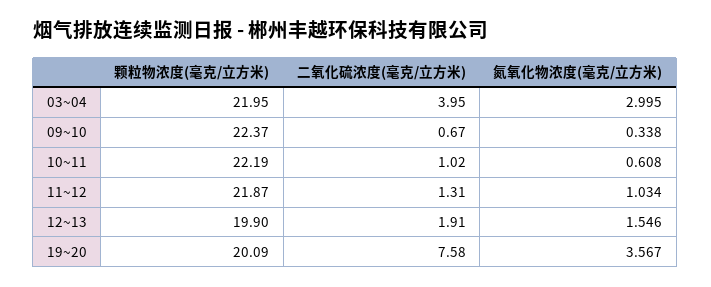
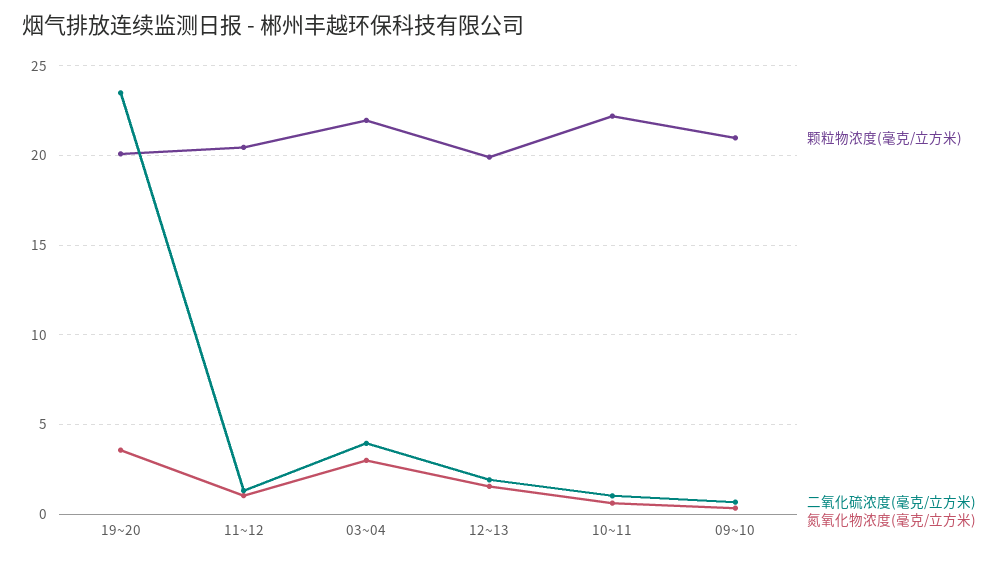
  {
    "颗粒物浓度(毫克/立方米)": {
      "03~04": 21.95,
-     "09~10": 22.37,
+     "09~10": 21,
      "10~11": 22.19,
-     "11~12": 21.87,
+     "11~12": 20.5,
      "12~13": 19.9,
      "19~20": 20.09
    },
    "二氧化硫浓度(毫克/立方米)": {
      "03~04": 3.95,
      "09~10": 0.67,
      "10~11": 1.02,
      "11~12": 1.31,
      "12~13": 1.91,
-     "19~20": 7.58
+     "19~20": 23.5
    },
    "氮氧化物浓度(毫克/立方米)": {
      "03~04": 2.995,
      "09~10": 0.338,
      "10~11": 0.608,
      "11~12": 1.034,
      "12~13": 1.546,
      "19~20": 3.567
    }
  }

